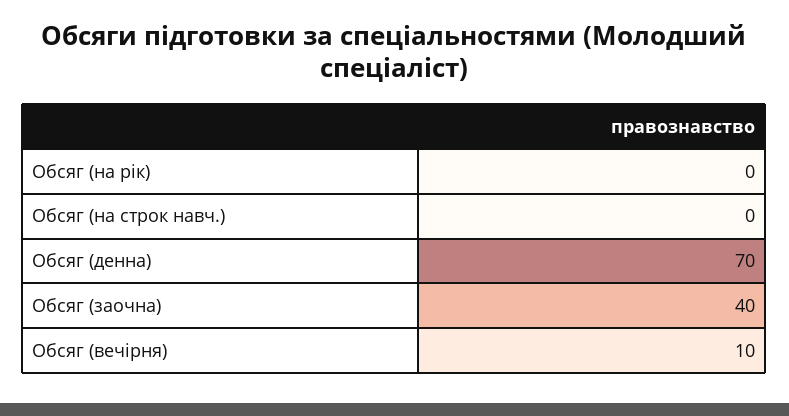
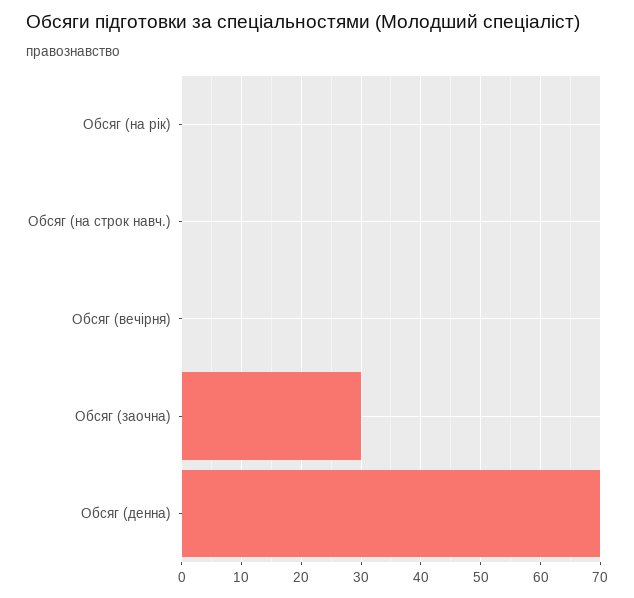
  {
    "Обсяг (на рік)": 0,
    "Обсяг (на строк навч.)": 0,
    "Обсяг (денна)": 70,
-   "Обсяг (заочна)": 40,
+   "Обсяг (заочна)": 30,
-   "Обсяг (вечірня)": 10
+   "Обсяг (вечірня)": 0
  }

